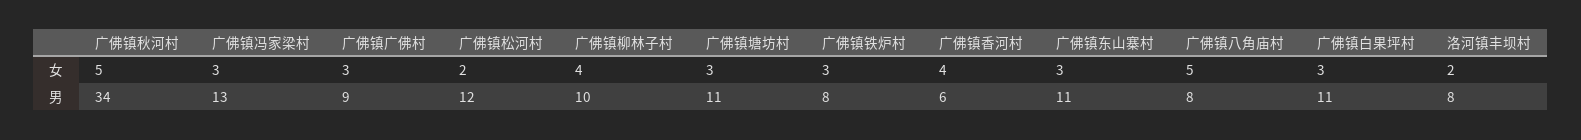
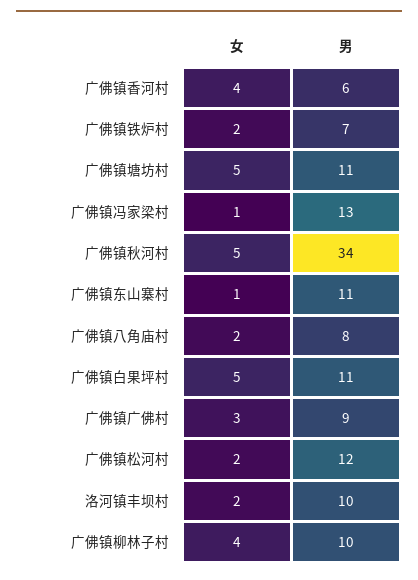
  {
    "广佛镇秋河村": {
      "女": 5,
      "男": 34
    },
    "广佛镇冯家梁村": {
-     "女": 3,
+     "女": 1,
      "男": 13
    },
    "广佛镇广佛村": {
      "女": 3,
      "男": 9
    },
    "广佛镇松河村": {
      "女": 2,
      "男": 12
    },
    "广佛镇柳林子村": {
      "女": 4,
      "男": 10
    },
    "广佛镇塘坊村": {
-     "女": 3,
+     "女": 5,
      "男": 11
    },
    "广佛镇铁炉村": {
-     "女": 3,
+     "女": 2,
-     "男": 8
+     "男": 7
    },
    "广佛镇香河村": {
      "女": 4,
      "男": 6
    },
    "广佛镇东山寨村": {
-     "女": 3,
+     "女": 1,
      "男": 11
    },
    "广佛镇八角庙村": {
-     "女": 5,
+     "女": 2,
      "男": 8
    },
    "广佛镇白果坪村": {
-     "女": 3,
+     "女": 5,
      "男": 11
    },
    "洛河镇丰坝村": {
      "女": 2,
-     "男": 8
+     "男": 10
    }
  }

